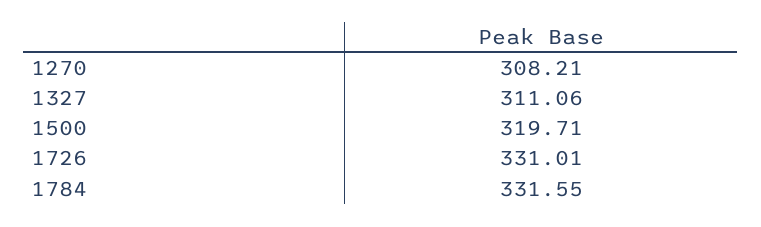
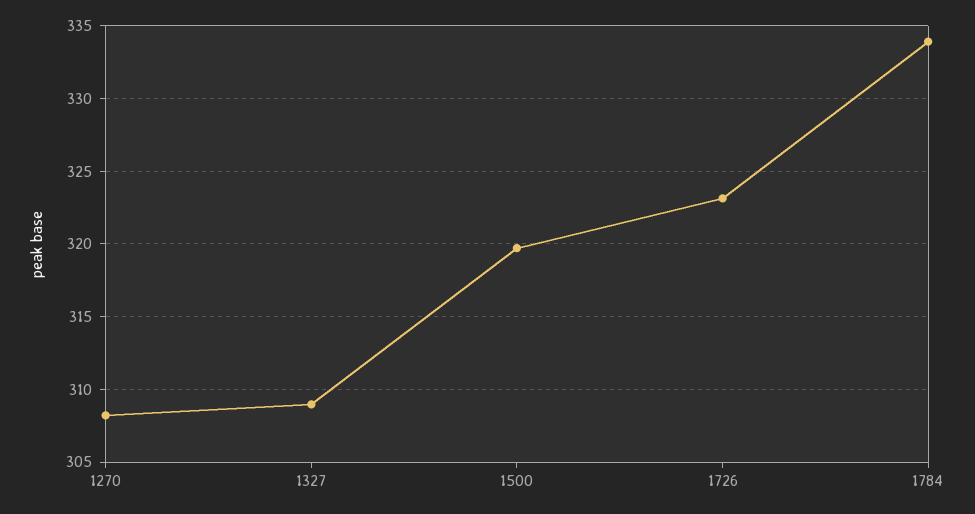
  {
    "1270": 308.21,
-   "1327": 311.06,
+   "1327": 309,
    "1500": 319.71,
-   "1726": 331.01,
+   "1726": 323,
-   "1784": 331.55
+   "1784": 334
  }

